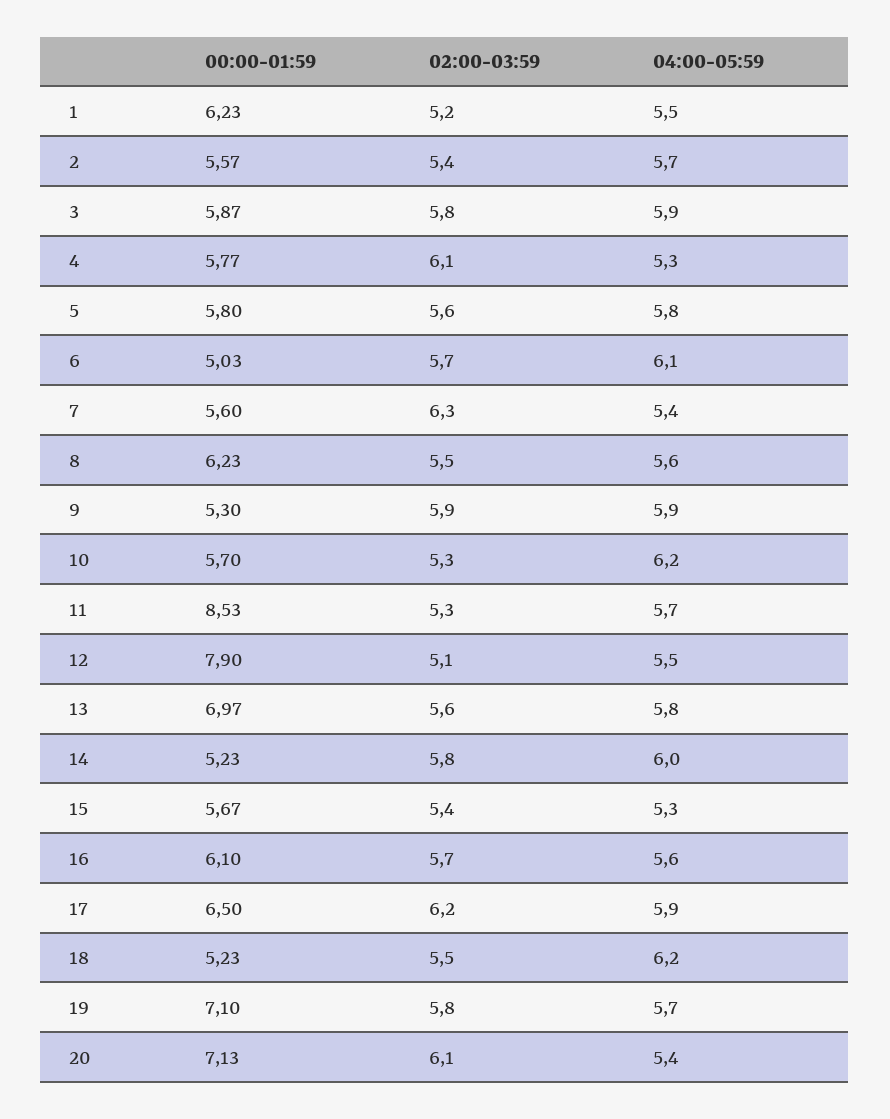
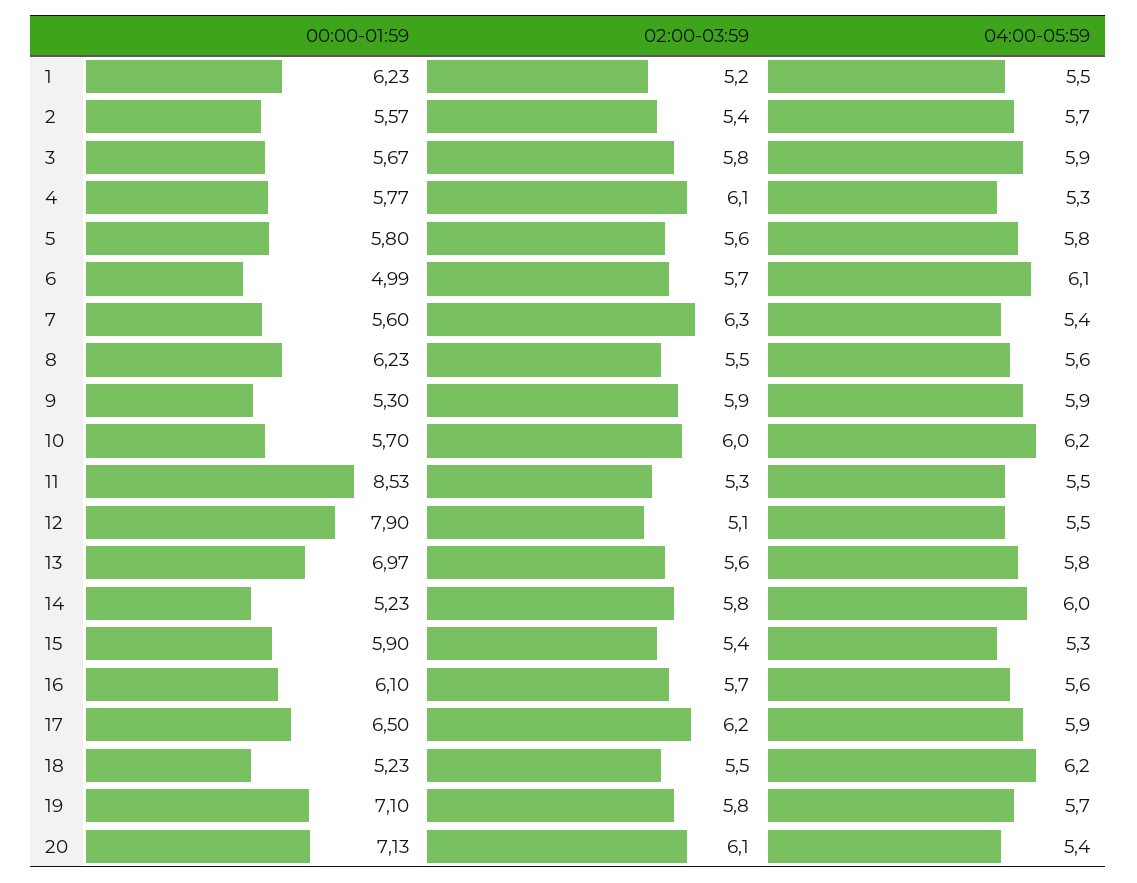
  {
    "00:00-01:59": {
      "1": 6.23,
      "2": 5.57,
-     "3": 5.87,
+     "3": 5.67,
      "4": 5.77,
      "5": 5.8,
-     "6": 5.03,
+     "6": 4.99,
      "7": 5.6,
      "8": 6.23,
      "9": 5.3,
      "10": 5.7,
      "11": 8.53,
      "12": 7.9,
      "13": 6.97,
      "14": 5.23,
-     "15": 5.67,
+     "15": 5.9,
      "16": 6.1,
      "17": 6.5,
      "18": 5.23,
      "19": 7.1,
      "20": 7.13
    },
    "02:00-03:59": {
      "1": 5.2,
      "2": 5.4,
      "3": 5.8,
      "4": 6.1,
      "5": 5.6,
      "6": 5.7,
      "7": 6.3,
      "8": 5.5,
      "9": 5.9,
-     "10": 5.3,
+     "10": 6,
      "11": 5.3,
      "12": 5.1,
      "13": 5.6,
      "14": 5.8,
      "15": 5.4,
      "16": 5.7,
      "17": 6.2,
      "18": 5.5,
      "19": 5.8,
      "20": 6.1
    },
    "04:00-05:59": {
      "1": 5.5,
      "2": 5.7,
      "3": 5.9,
      "4": 5.3,
      "5": 5.8,
      "6": 6.1,
      "7": 5.4,
      "8": 5.6,
      "9": 5.9,
      "10": 6.2,
-     "11": 5.7,
+     "11": 5.5,
      "12": 5.5,
      "13": 5.8,
      "14": 6,
      "15": 5.3,
      "16": 5.6,
      "17": 5.9,
      "18": 6.2,
      "19": 5.7,
      "20": 5.4
    }
  }

